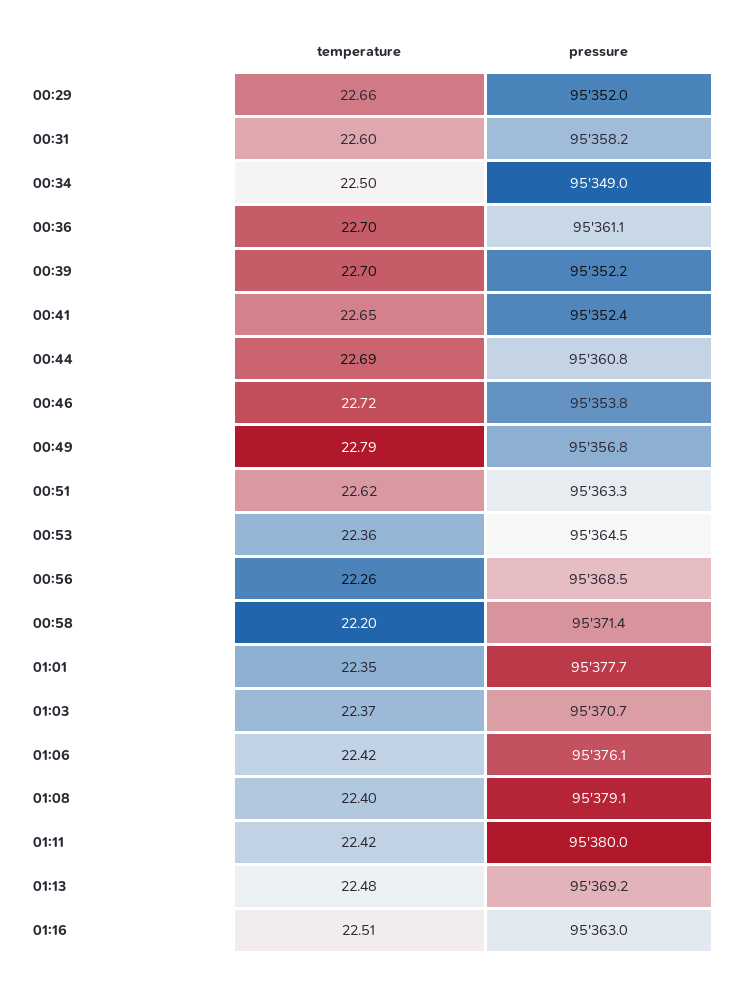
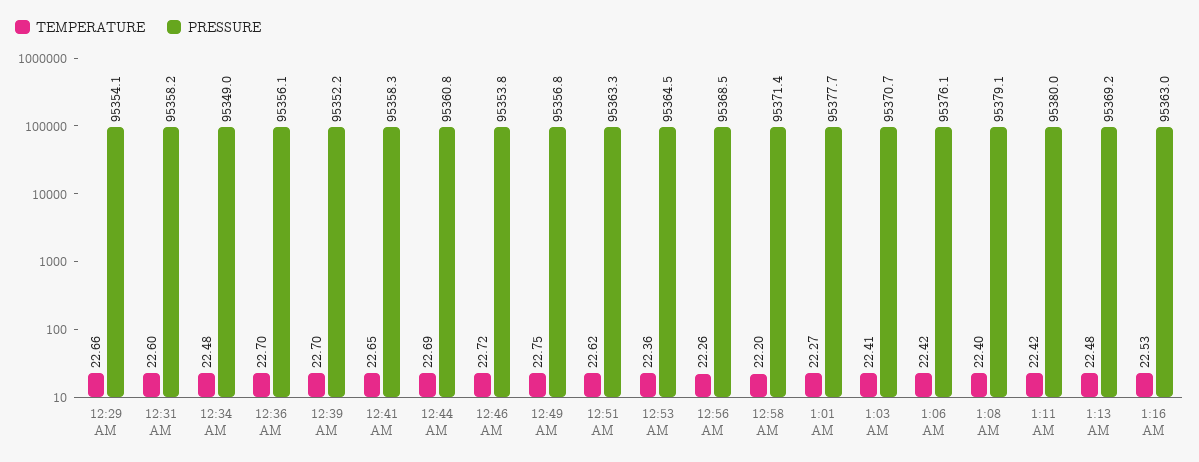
  {
    "temperature": {
      "00:29": 22.66,
      "00:31": 22.6,
-     "00:34": 22.5,
+     "00:34": 22.48,
      "00:36": 22.7,
      "00:39": 22.7,
      "00:41": 22.65,
      "00:44": 22.69,
      "00:46": 22.72,
-     "00:49": 22.79,
+     "00:49": 22.75,
      "00:51": 22.62,
      "00:53": 22.36,
      "00:56": 22.26,
      "00:58": 22.2,
-     "01:01": 22.35,
+     "01:01": 22.27,
-     "01:03": 22.37,
+     "01:03": 22.41,
      "01:06": 22.42,
      "01:08": 22.4,
      "01:11": 22.42,
      "01:13": 22.48,
-     "01:16": 22.51
+     "01:16": 22.53
    },
    "pressure": {
-     "00:29": 95352,
+     "00:29": 95354.1,
      "00:31": 95358.2,
      "00:34": 95349,
-     "00:36": 95361.1,
+     "00:36": 95356.1,
      "00:39": 95352.2,
-     "00:41": 95352.4,
+     "00:41": 95358.3,
      "00:44": 95360.8,
      "00:46": 95353.8,
      "00:49": 95356.8,
      "00:51": 95363.3,
      "00:53": 95364.5,
      "00:56": 95368.5,
      "00:58": 95371.4,
      "01:01": 95377.7,
      "01:03": 95370.7,
      "01:06": 95376.1,
      "01:08": 95379.1,
      "01:11": 95380,
      "01:13": 95369.2,
      "01:16": 95363
    }
  }

